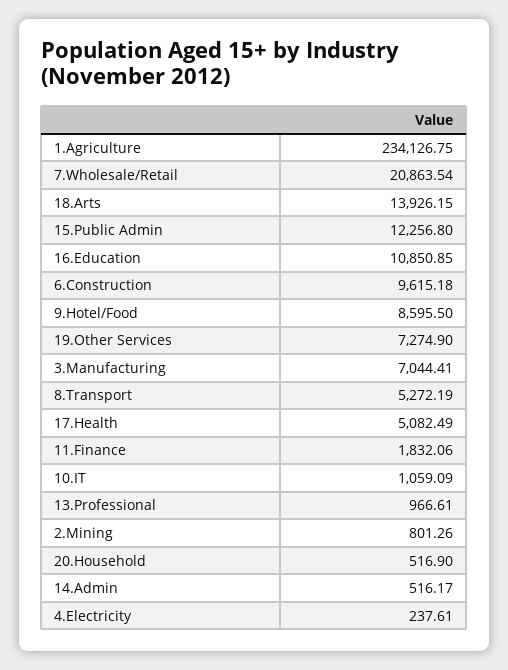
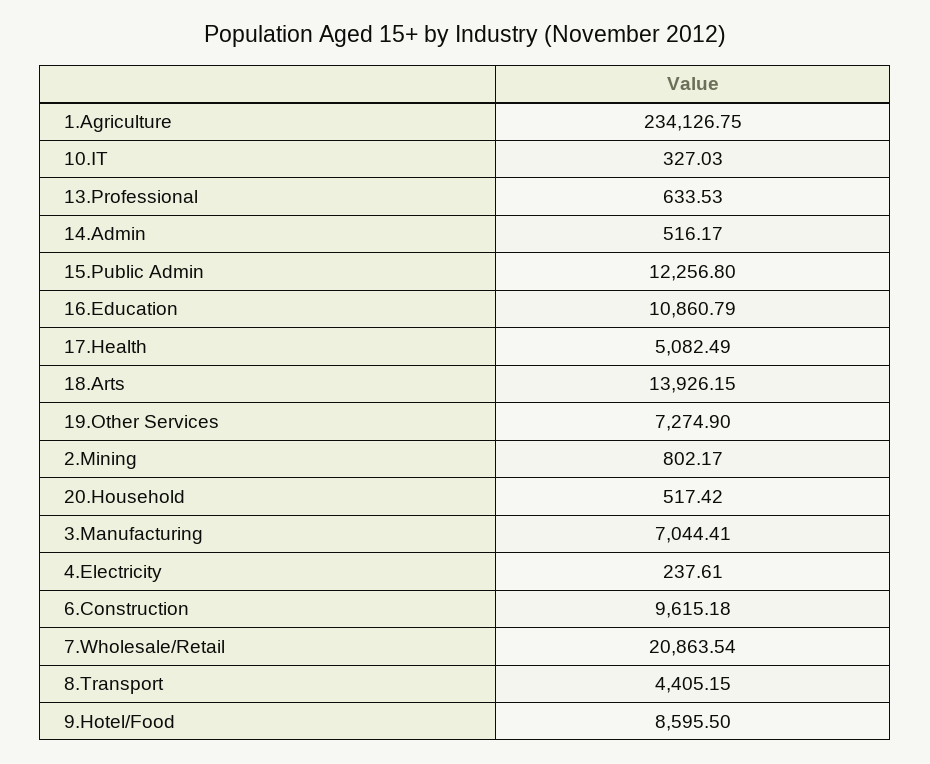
  {
    "1.Agriculture": 234126.75,
    "7.Wholesale/Retail": 20863.54,
    "18.Arts": 13926.15,
    "15.Public Admin": 12256.8,
-   "16.Education": 10850.85,
+   "16.Education": 10860.79,
    "6.Construction": 9615.18,
    "9.Hotel/Food": 8595.5,
    "19.Other Services": 7274.9,
    "3.Manufacturing": 7044.41,
-   "8.Transport": 5272.19,
+   "8.Transport": 4405.15,
    "17.Health": 5082.49,
-   "11.Finance": 1832.06,
-   "10.IT": 1059.09,
+   "10.IT": 327.03,
-   "13.Professional": 966.61,
+   "13.Professional": 633.53,
-   "2.Mining": 801.26,
+   "2.Mining": 802.17,
-   "20.Household": 516.9,
+   "20.Household": 517.42,
    "14.Admin": 516.17,
    "4.Electricity": 237.61
  }

